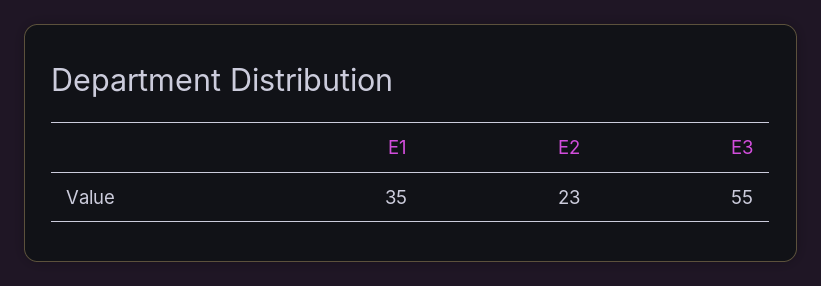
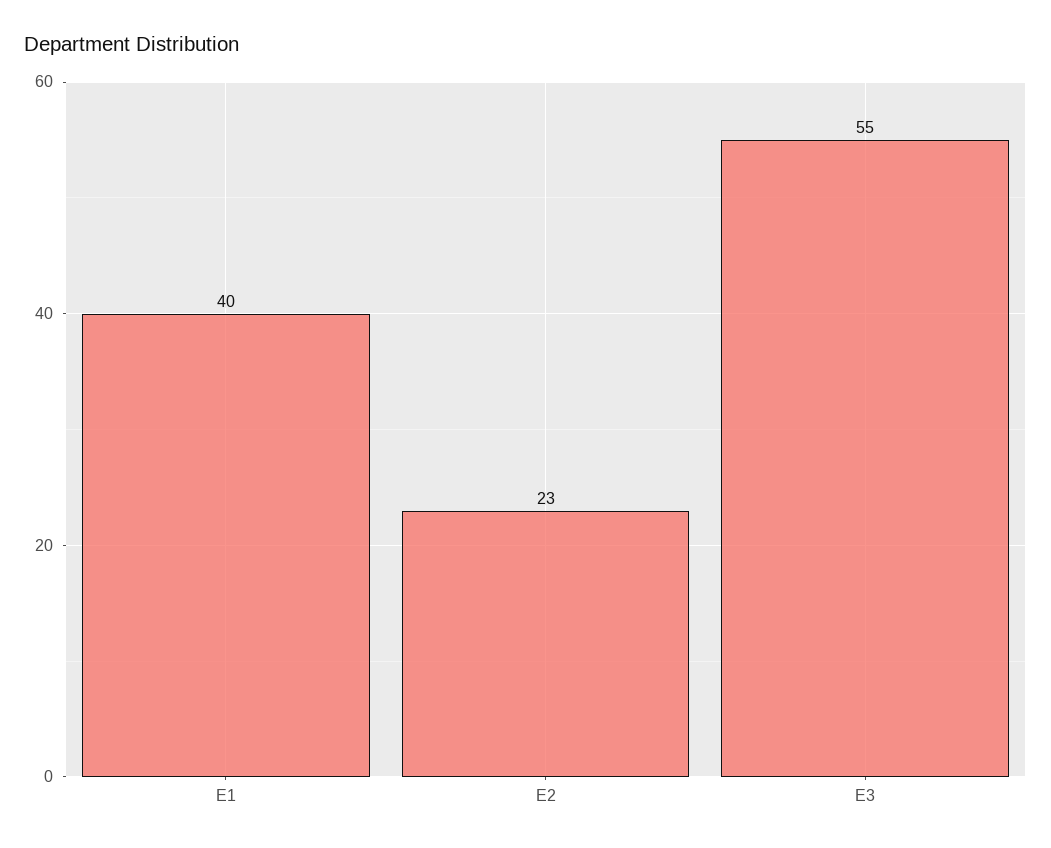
  {
-   "E1": 35,
+   "E1": 40,
    "E2": 23,
    "E3": 55
  }

